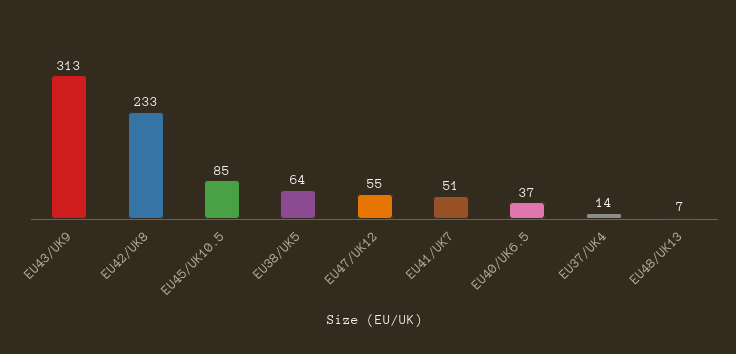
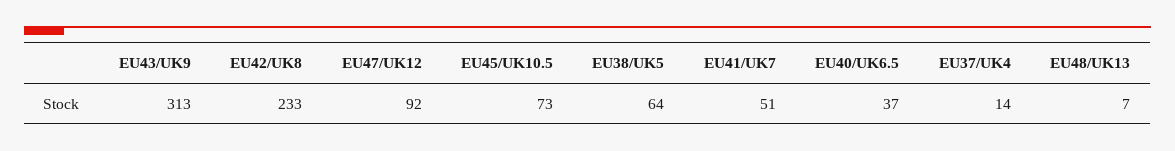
  {
    "EU43/UK9": 313,
    "EU42/UK8": 233,
-   "EU45/UK10.5": 85,
+   "EU45/UK10.5": 73,
    "EU38/UK5": 64,
-   "EU47/UK12": 55,
+   "EU47/UK12": 92,
    "EU41/UK7": 51,
    "EU40/UK6.5": 37,
    "EU37/UK4": 14,
    "EU48/UK13": 7
  }

